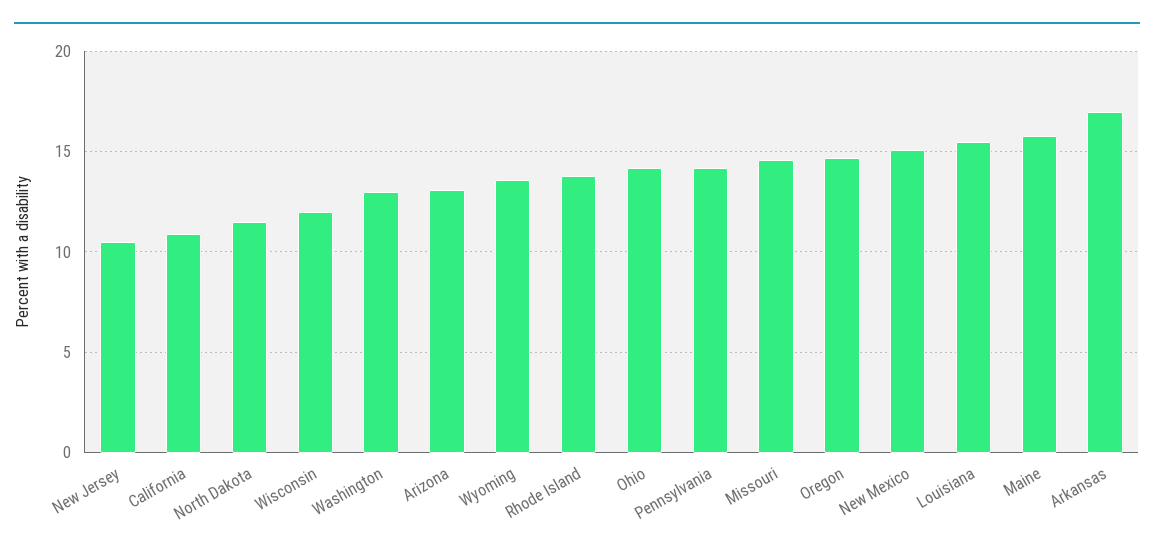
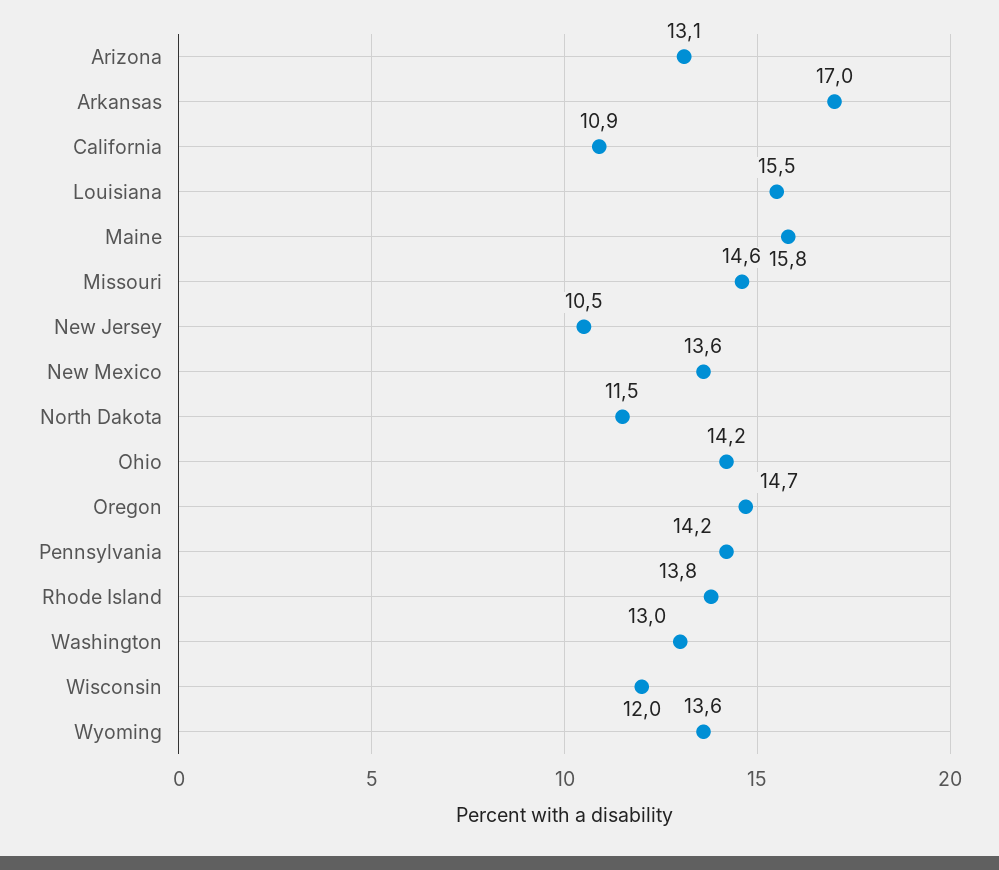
  {
    "New Jersey": 10.5,
    "California": 10.9,
    "North Dakota": 11.5,
    "Wisconsin": 12,
    "Washington": 13,
    "Arizona": 13.1,
    "Wyoming": 13.6,
    "Rhode Island": 13.8,
    "Ohio": 14.2,
    "Pennsylvania": 14.2,
    "Missouri": 14.6,
    "Oregon": 14.7,
-   "New Mexico": 15,
+   "New Mexico": 13.6,
    "Louisiana": 15.5,
    "Maine": 15.8,
    "Arkansas": 17
  }

